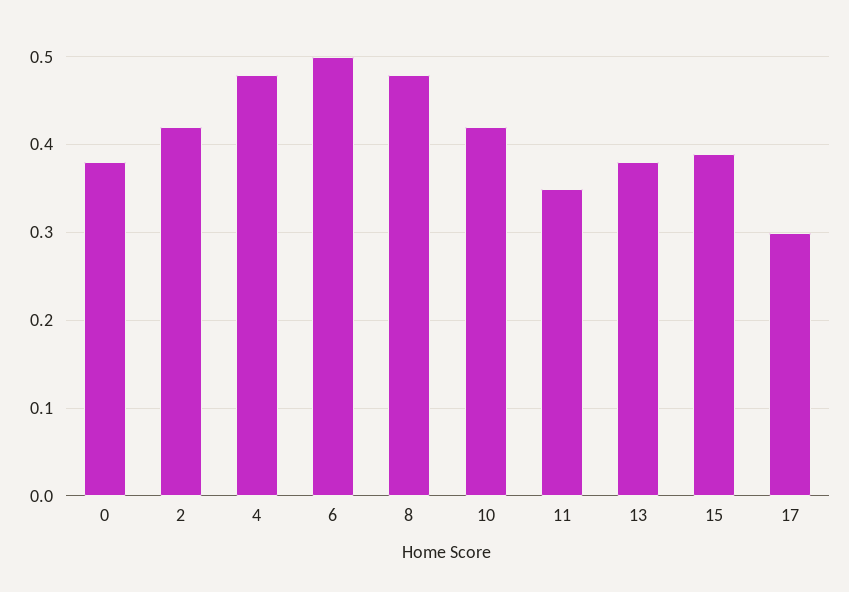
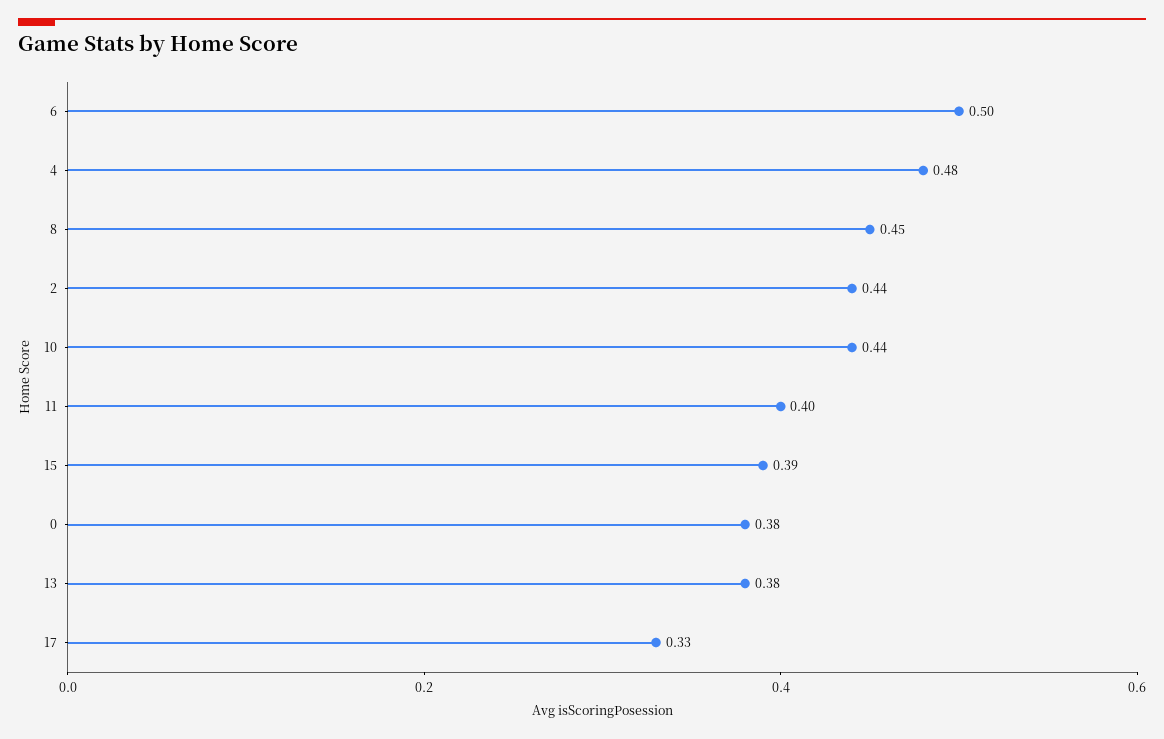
  {
    "0": 0.38,
-   "2": 0.42,
+   "2": 0.44,
    "4": 0.48,
    "6": 0.5,
-   "8": 0.48,
+   "8": 0.45,
-   "10": 0.42,
+   "10": 0.44,
-   "11": 0.35,
+   "11": 0.4,
    "13": 0.38,
    "15": 0.39,
-   "17": 0.3
+   "17": 0.33
  }

